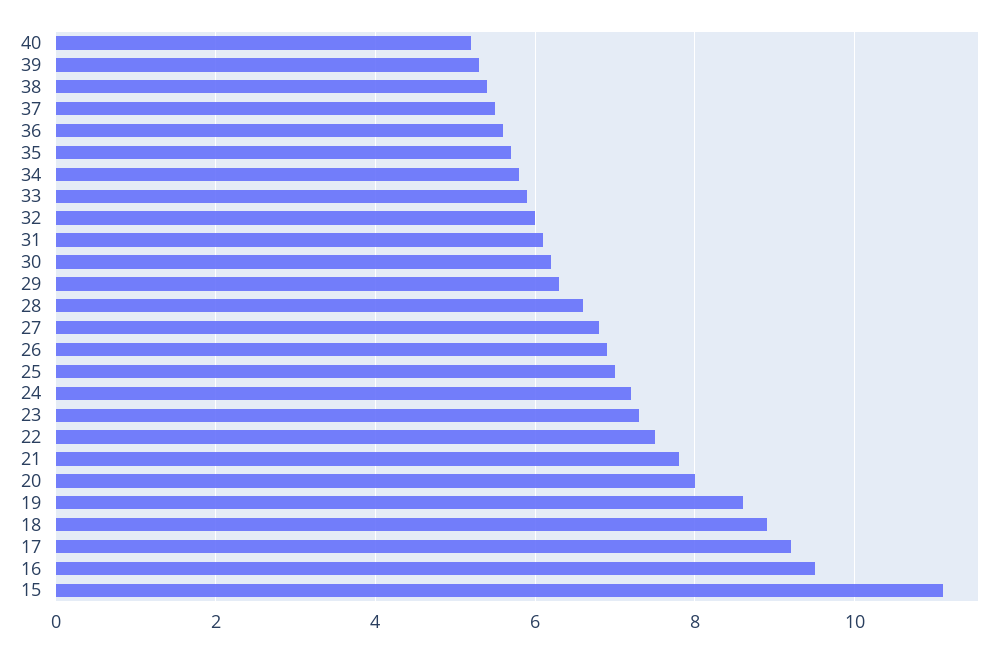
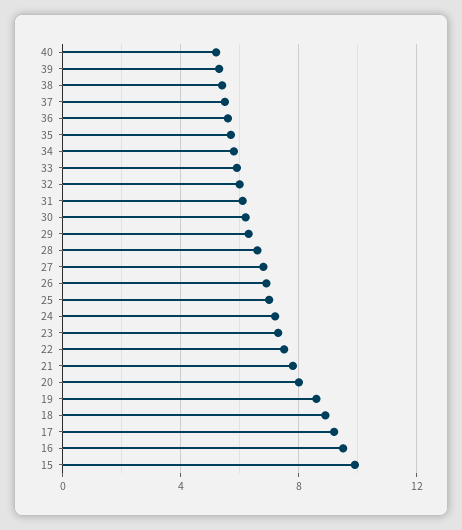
  {
    "40": 5,
    "39": 5.5,
    "38": 5.5,
    "37": 5.5,
    "36": 5.5,
    "35": 5.5,
    "34": 6,
    "33": 6,
    "32": 6,
    "31": 6,
    "30": 6,
    "29": 6.5,
    "28": 6.5,
    "27": 7,
    "26": 7,
    "25": 7,
    "24": 7,
    "23": 7.5,
    "22": 7.5,
    "21": 8,
    "20": 8,
    "19": 8.5,
    "18": 9,
    "17": 9,
    "16": 9.5,
-   "15": 11
+   "15": 10
  }

